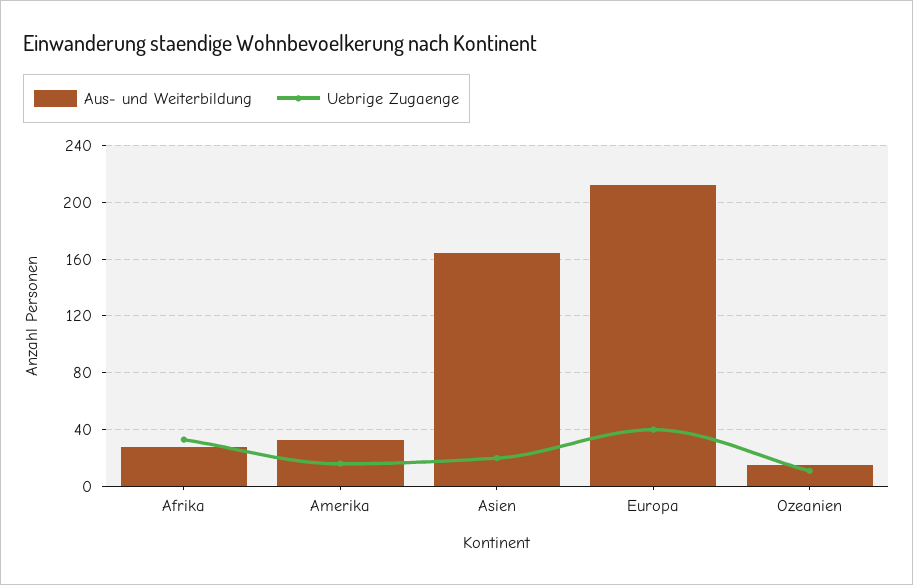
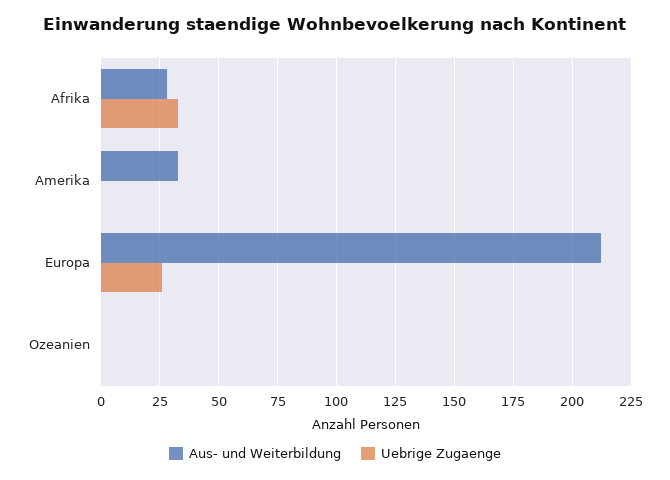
  {
    "Aus- und Weiterbildung": {
      "Afrika": 30,
      "Amerika": 35,
-     "Asien": 165,
      "Europa": 210,
-     "Ozeanien": 15
+     "Ozeanien": 0
    },
    "Uebrige Zugaenge": {
      "Afrika": 35,
-     "Amerika": 15,
+     "Amerika": 0,
-     "Asien": 20,
-     "Europa": 40,
+     "Europa": 25,
-     "Ozeanien": 10
+     "Ozeanien": 0
    }
  }

